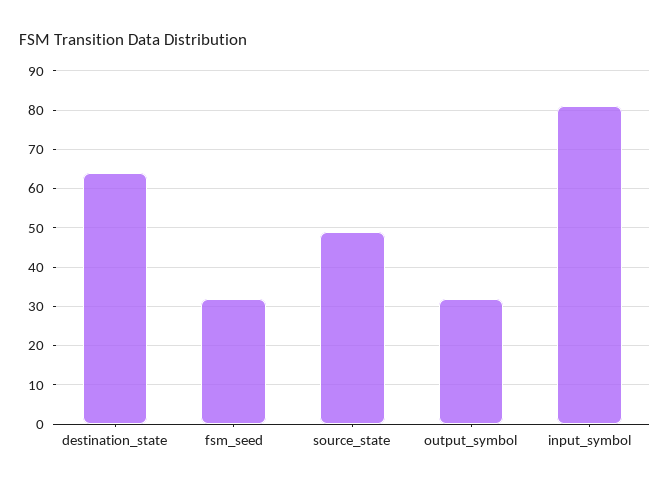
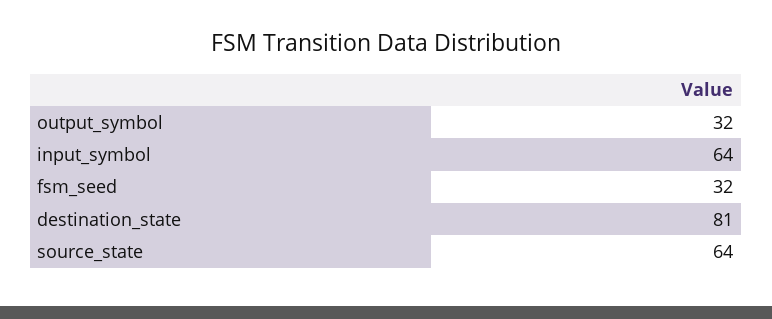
  {
-   "destination_state": 65,
+   "destination_state": 81,
    "fsm_seed": 32,
-   "source_state": 50,
+   "source_state": 64,
    "output_symbol": 32,
-   "input_symbol": 80
+   "input_symbol": 64
  }

